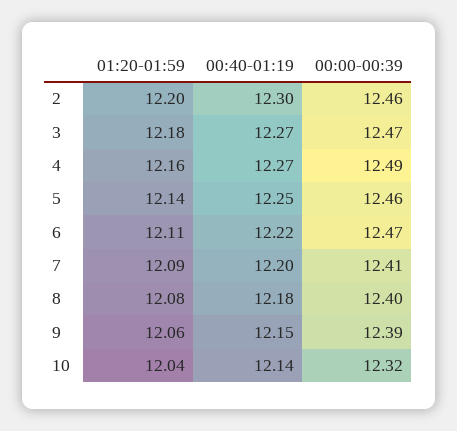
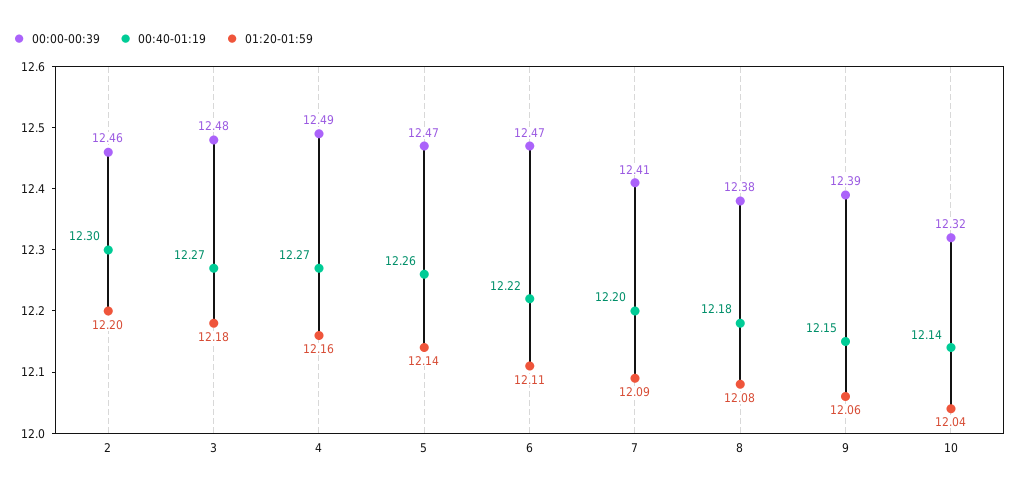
  {
    "01:20-01:59": {
      "2": 12.2,
      "3": 12.18,
      "4": 12.16,
      "5": 12.14,
      "6": 12.11,
      "7": 12.09,
      "8": 12.08,
      "9": 12.06,
      "10": 12.04
    },
    "00:40-01:19": {
      "2": 12.3,
      "3": 12.27,
      "4": 12.27,
-     "5": 12.25,
+     "5": 12.26,
      "6": 12.22,
      "7": 12.2,
      "8": 12.18,
      "9": 12.15,
      "10": 12.14
    },
    "00:00-00:39": {
      "2": 12.46,
-     "3": 12.47,
+     "3": 12.48,
      "4": 12.49,
-     "5": 12.46,
+     "5": 12.47,
      "6": 12.47,
      "7": 12.41,
-     "8": 12.4,
+     "8": 12.38,
      "9": 12.39,
      "10": 12.32
    }
  }

